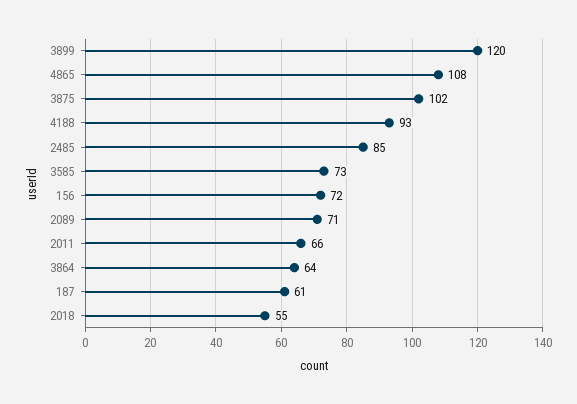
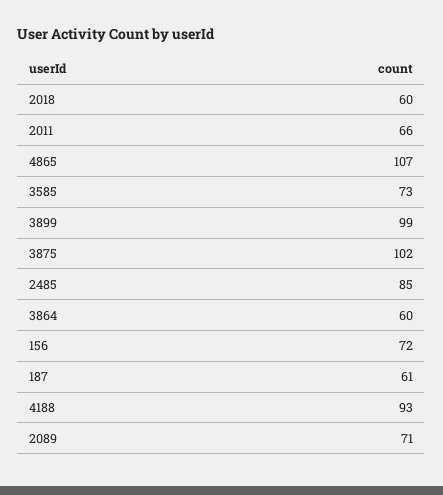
  {
-   "3899": 120,
+   "3899": 99,
-   "4865": 108,
+   "4865": 107,
    "3875": 102,
    "4188": 93,
    "2485": 85,
    "3585": 73,
    "156": 72,
    "2089": 71,
    "2011": 66,
-   "3864": 64,
+   "3864": 60,
    "187": 61,
-   "2018": 55
+   "2018": 60
  }

